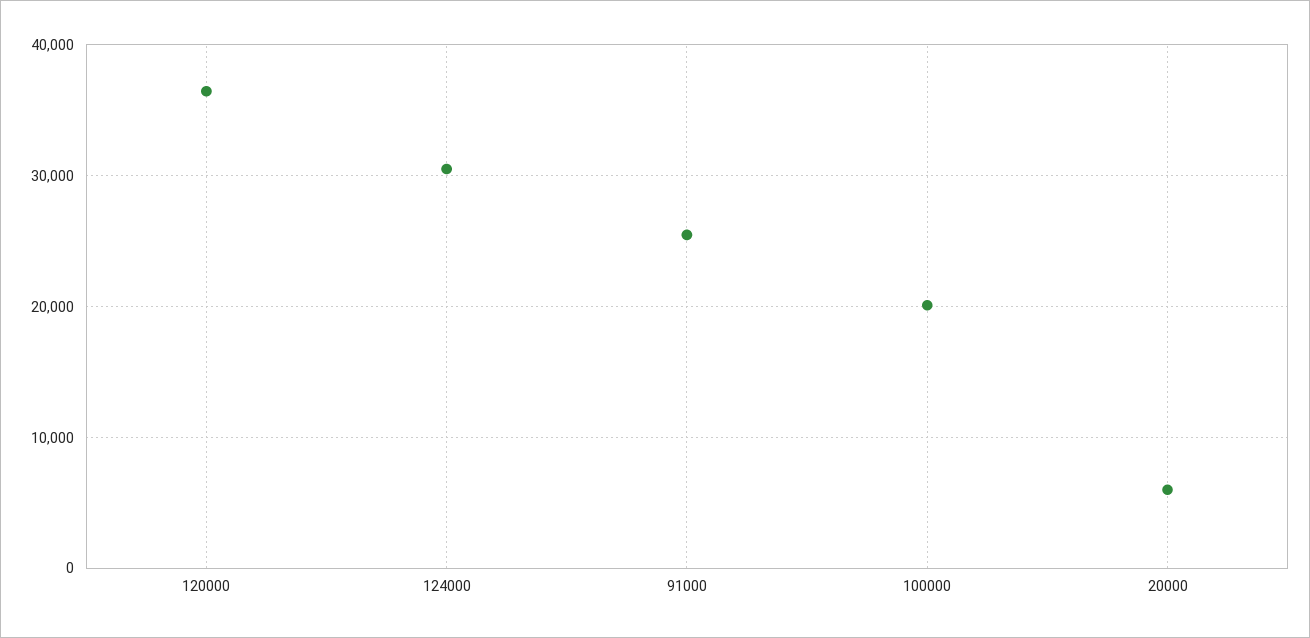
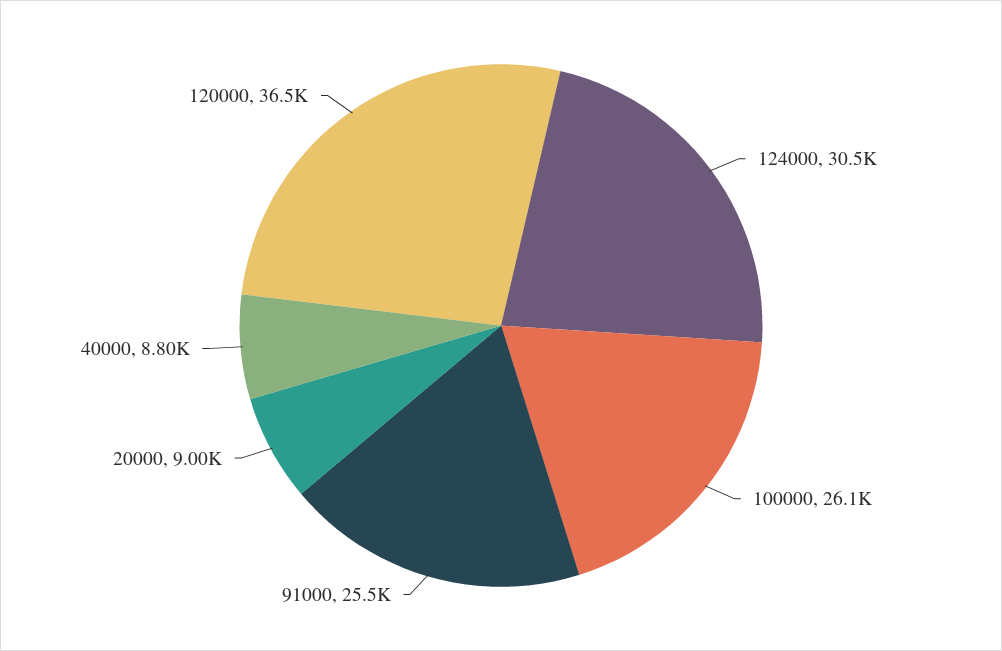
  {
    "120000": 36500,
    "124000": 30500,
    "91000": 25500,
-   "100000": 20000,
+   "100000": 26100,
-   "20000": 6000
+   "20000": 9000,
+   "40000": 8800
  }

